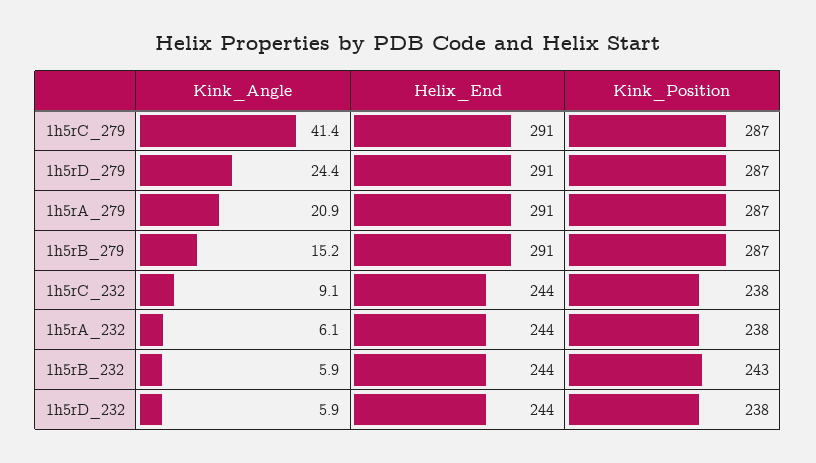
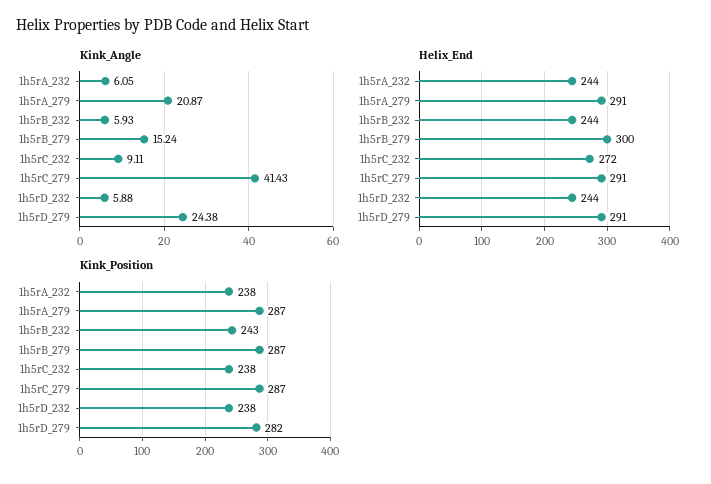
  {
    "Kink_Angle": {
      "1h5rC_279": 41.43,
      "1h5rD_279": 24.38,
      "1h5rA_279": 20.87,
      "1h5rB_279": 15.24,
      "1h5rC_232": 9.11,
      "1h5rA_232": 6.05,
      "1h5rB_232": 5.93,
      "1h5rD_232": 5.88
    },
    "Helix_End": {
      "1h5rC_279": 291,
      "1h5rD_279": 291,
      "1h5rA_279": 291,
-     "1h5rB_279": 291,
+     "1h5rB_279": 300,
-     "1h5rC_232": 244,
+     "1h5rC_232": 272,
      "1h5rA_232": 244,
      "1h5rB_232": 244,
      "1h5rD_232": 244
    },
    "Kink_Position": {
      "1h5rC_279": 287,
-     "1h5rD_279": 287,
+     "1h5rD_279": 282,
      "1h5rA_279": 287,
      "1h5rB_279": 287,
      "1h5rC_232": 238,
      "1h5rA_232": 238,
      "1h5rB_232": 243,
      "1h5rD_232": 238
    }
  }

